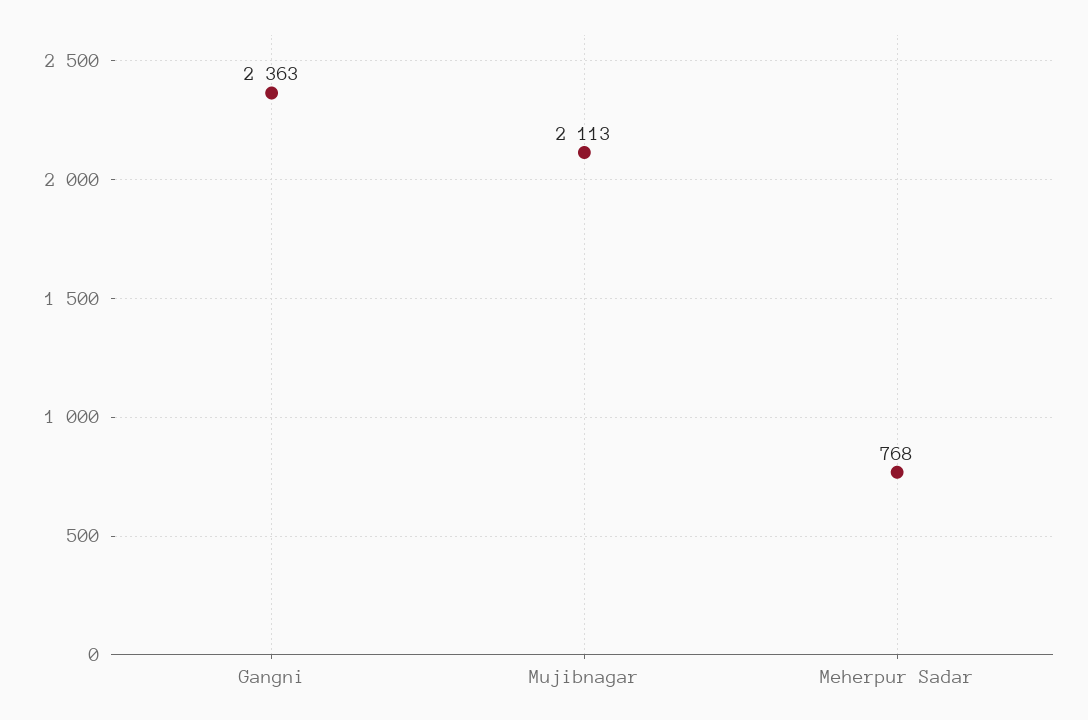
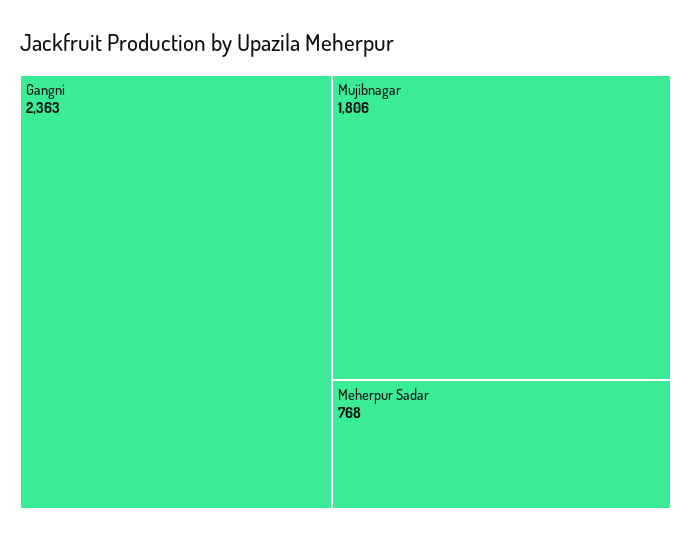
  {
    "Gangni": 2363,
-   "Mujibnagar": 2113,
+   "Mujibnagar": 1806,
    "Meherpur Sadar": 768
  }

